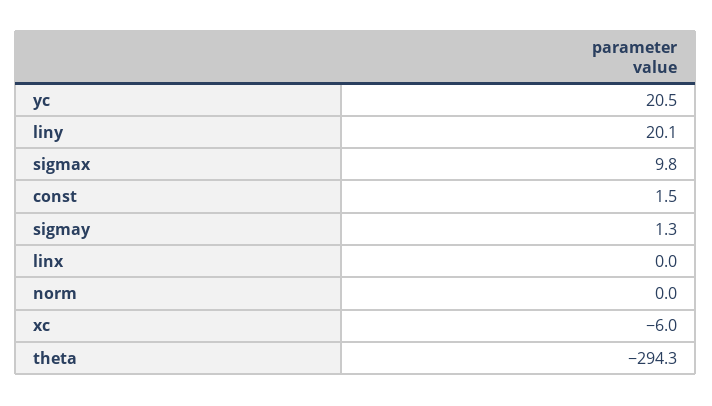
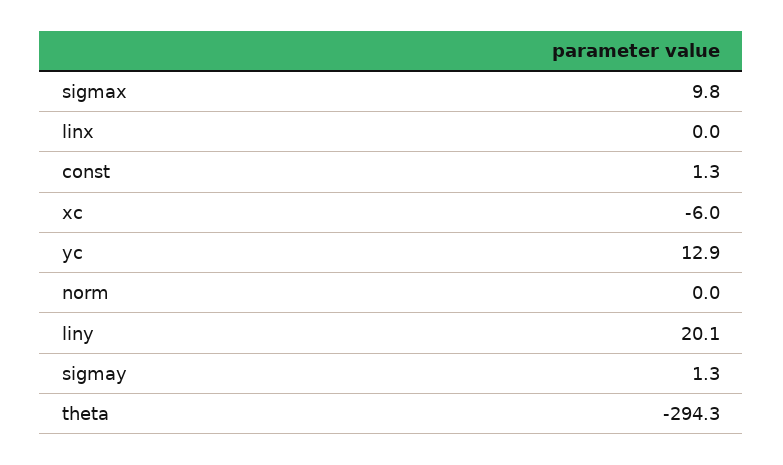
  {
-   "yc": 20.5,
+   "yc": 12.9,
    "liny": 20.1,
    "sigmax": 9.8,
-   "const": 1.5,
+   "const": 1.3,
    "sigmay": 1.3,
    "linx": 0,
    "norm": 0,
    "xc": -6,
    "theta": -294.3
  }

